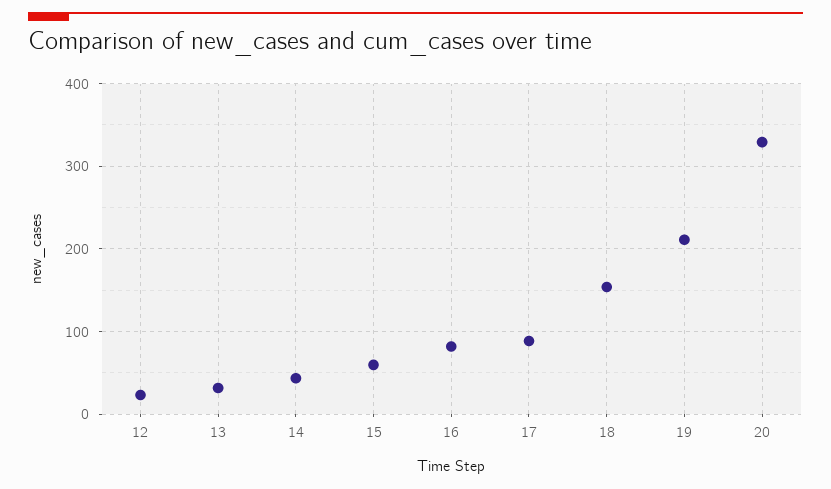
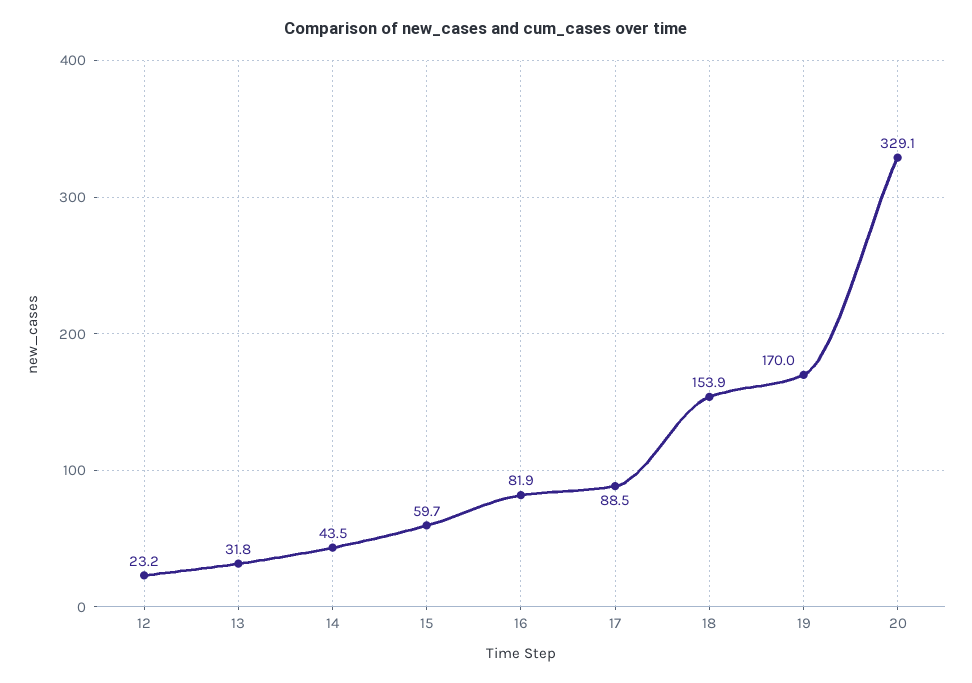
  {
    "12": 23.2,
    "13": 31.8,
    "14": 43.5,
    "15": 59.7,
    "16": 81.9,
    "17": 88.5,
    "18": 153.9,
-   "19": 210,
+   "19": 170,
    "20": 329.1
  }

